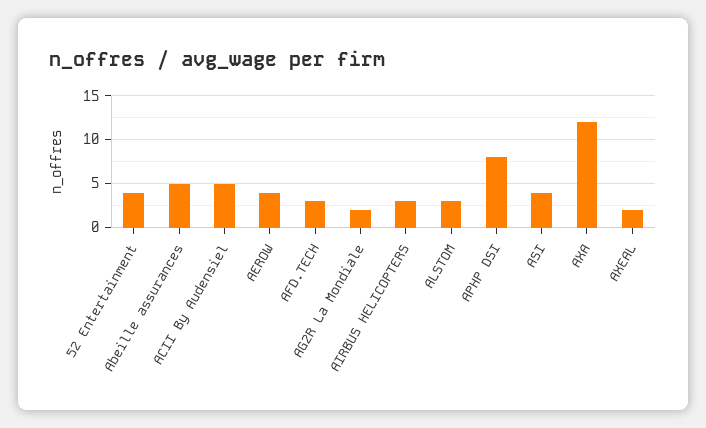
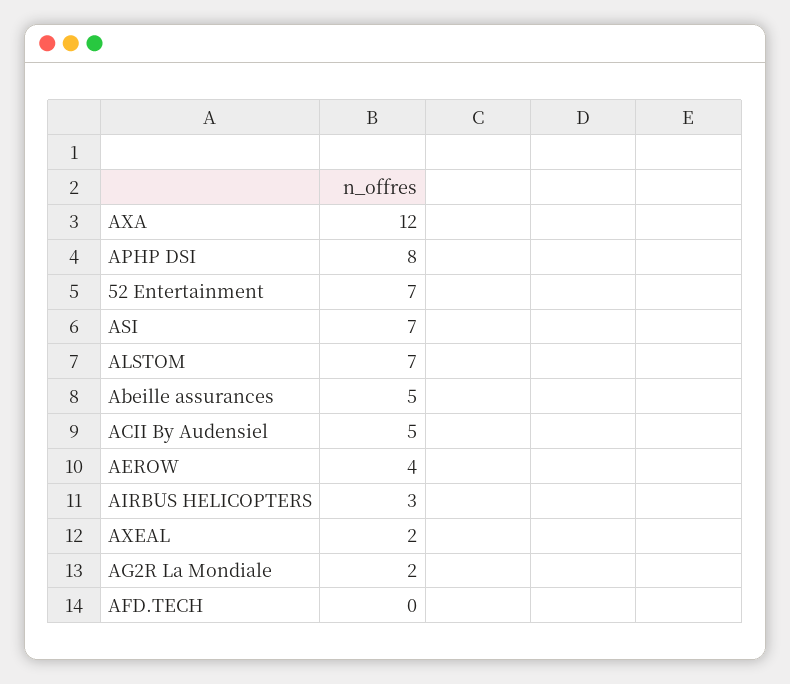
  {
-   "52 Entertainment": 4,
+   "52 Entertainment": 7,
    "Abeille assurances": 5,
    "ACII By Audensiel": 5,
    "AEROW": 4,
-   "AFD.TECH": 3,
+   "AFD.TECH": 0,
    "AG2R La Mondiale": 2,
    "AIRBUS HELICOPTERS": 3,
-   "ALSTOM": 3,
+   "ALSTOM": 7,
    "APHP DSI": 8,
-   "ASI": 4,
+   "ASI": 7,
    "AXA": 12,
    "AXEAL": 2
  }

